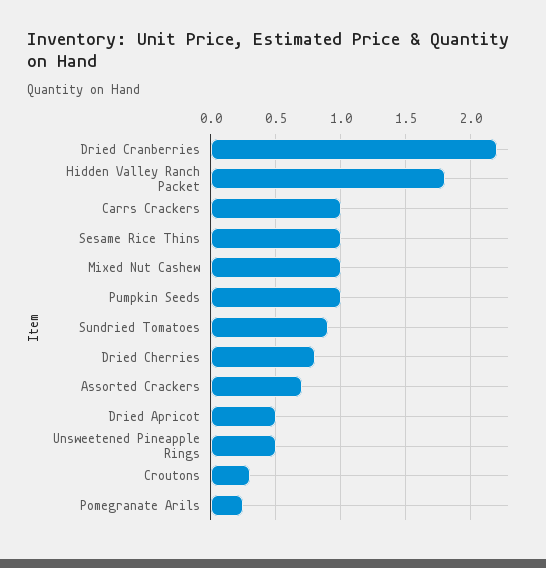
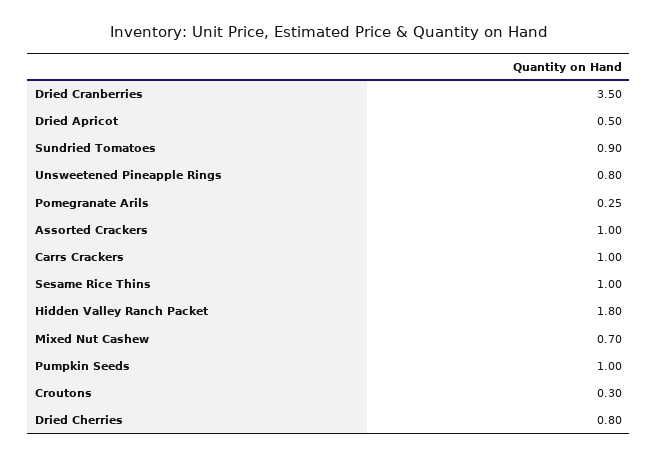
  {
-   "Dried Cranberries": 2.2,
+   "Dried Cranberries": 3.5,
    "Hidden Valley Ranch Packet": 1.8,
    "Carrs Crackers": 1,
    "Sesame Rice Thins": 1,
-   "Mixed Nut Cashew": 1,
+   "Mixed Nut Cashew": 0.7,
    "Pumpkin Seeds": 1,
    "Sundried Tomatoes": 0.9,
    "Dried Cherries": 0.8,
-   "Assorted Crackers": 0.7,
+   "Assorted Crackers": 1,
    "Dried Apricot": 0.5,
-   "Unsweetened Pineapple Rings": 0.5,
+   "Unsweetened Pineapple Rings": 0.8,
    "Croutons": 0.3,
    "Pomegranate Arils": 0.25
  }

